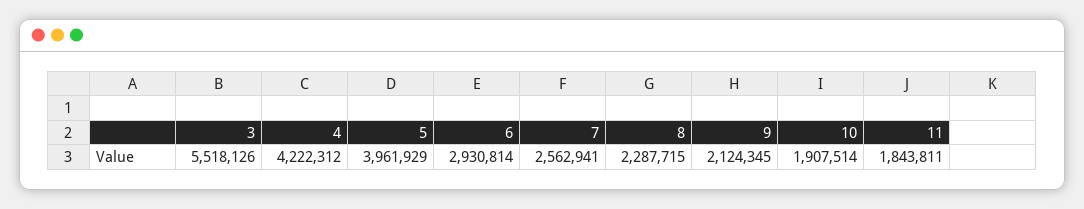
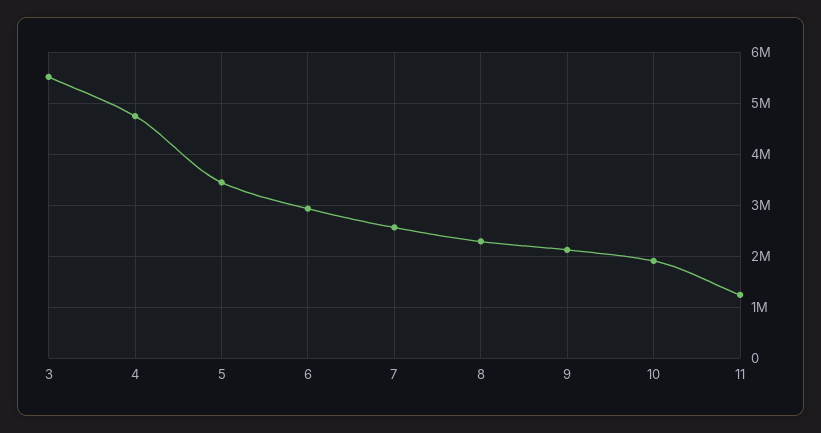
  {
    "3": 5518126,
-   "4": 4222312,
+   "4": 4800000,
-   "5": 3961929,
+   "5": 3400000,
    "6": 2930814,
    "7": 2562941,
    "8": 2287715,
    "9": 2124345,
    "10": 1907514,
-   "11": 1843811
+   "11": 1200000
  }

